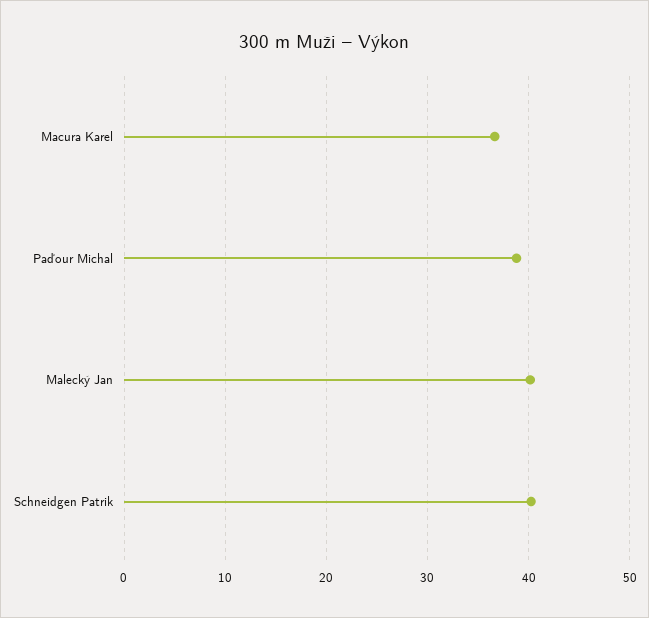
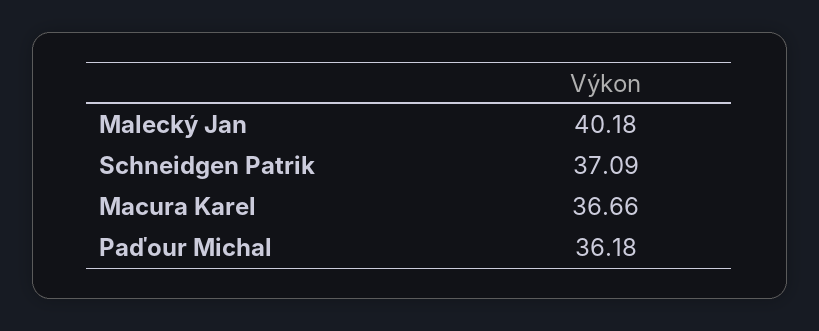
  {
    "Macura Karel": 36.66,
-   "Paďour Michal": 39,
+   "Paďour Michal": 36.18,
    "Malecký Jan": 40.18,
-   "Schneidgen Patrik": 40
+   "Schneidgen Patrik": 37.09
  }

